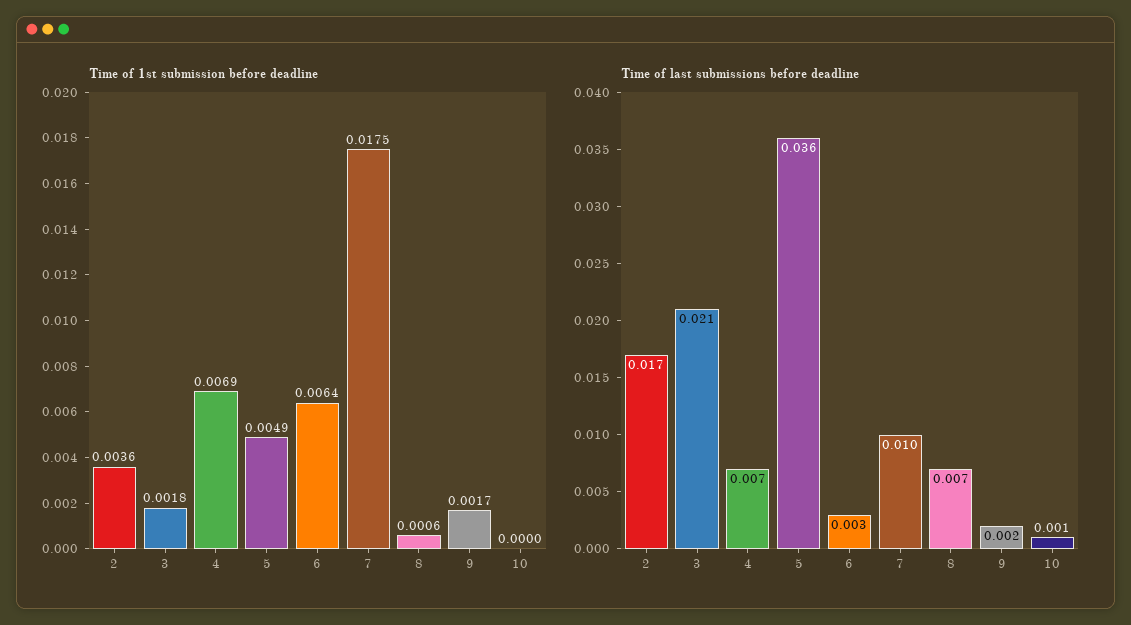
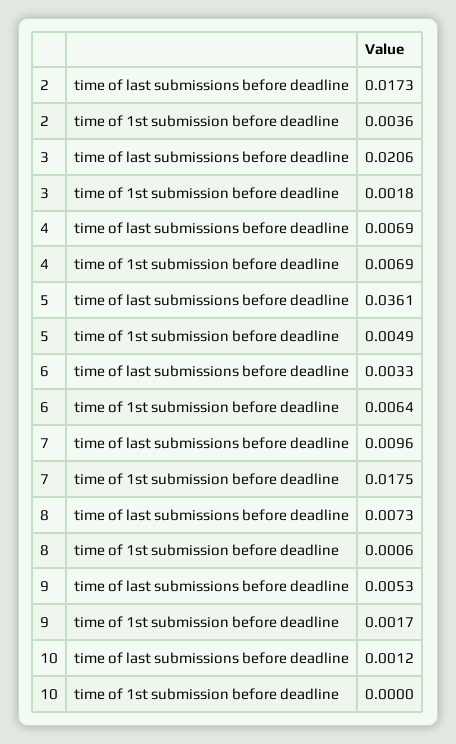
  {
    "Time of 1st submission before deadline": {
      "2": 0.0036,
      "3": 0.0018,
      "4": 0.0069,
      "5": 0.0049,
      "6": 0.0064,
      "7": 0.0175,
      "8": 0.0006,
      "9": 0.0017,
      "10": 0
    },
    "Time of last submissions before deadline": {
      "2": 0.0173,
      "3": 0.0206,
      "4": 0.0069,
      "5": 0.0361,
      "6": 0.0033,
      "7": 0.0096,
      "8": 0.0073,
-     "9": 0.002,
+     "9": 0.0053,
      "10": 0.0012
    }
  }

